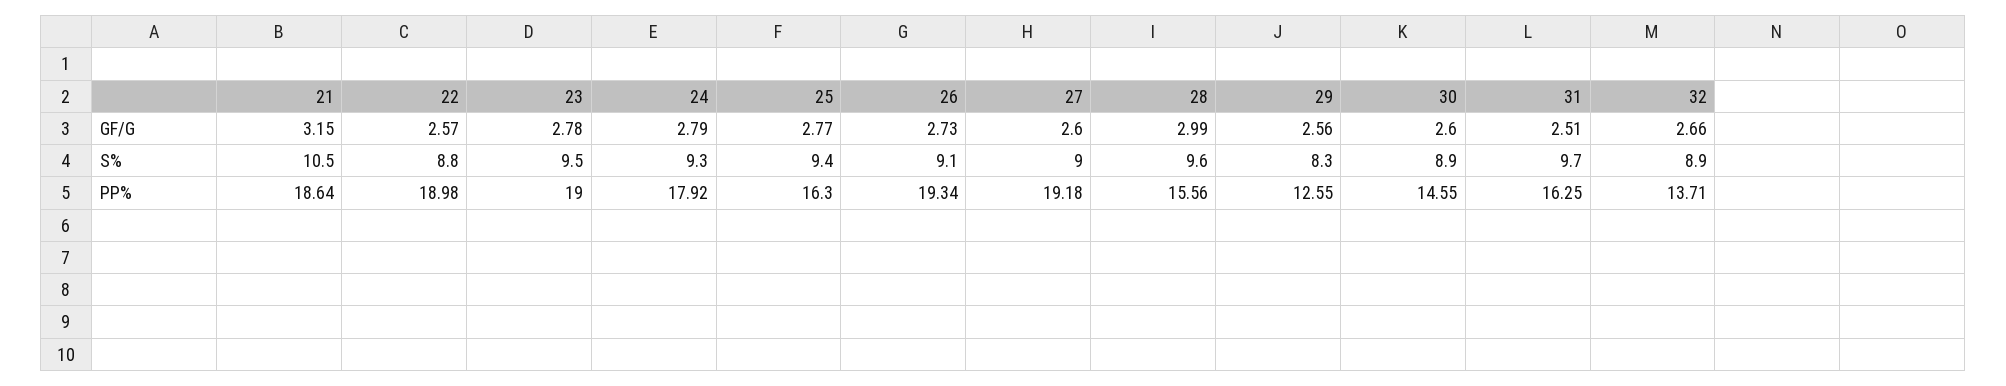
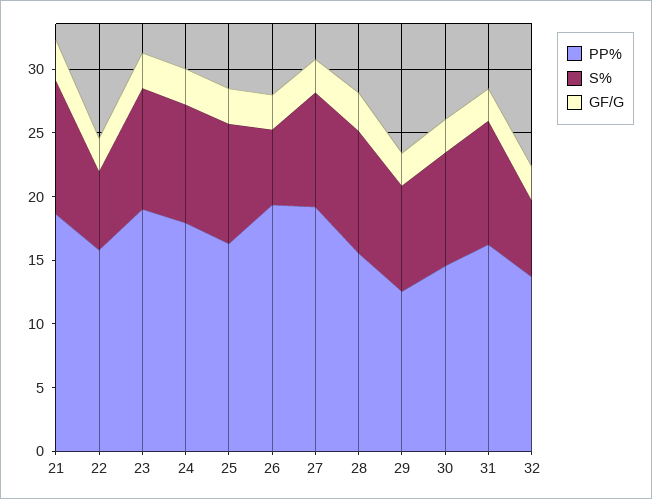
  {
    "GF/G": {
      "21": 3.15,
      "22": 2.57,
      "23": 2.78,
      "24": 2.79,
      "25": 2.77,
      "26": 2.73,
      "27": 2.6,
      "28": 2.99,
      "29": 2.56,
      "30": 2.6,
      "31": 2.51,
      "32": 2.66
    },
    "S%": {
      "21": 10.5,
-     "22": 8.8,
+     "22": 6,
      "23": 9.5,
      "24": 9.3,
      "25": 9.4,
-     "26": 9.1,
+     "26": 6,
      "27": 9,
      "28": 9.6,
      "29": 8.3,
      "30": 8.9,
      "31": 9.7,
-     "32": 8.9
+     "32": 6
    },
    "PP%": {
      "21": 18.64,
-     "22": 18.98,
+     "22": 16,
      "23": 19,
      "24": 17.92,
      "25": 16.3,
      "26": 19.34,
      "27": 19.18,
      "28": 15.56,
      "29": 12.55,
      "30": 14.55,
      "31": 16.25,
      "32": 13.71
    }
  }

